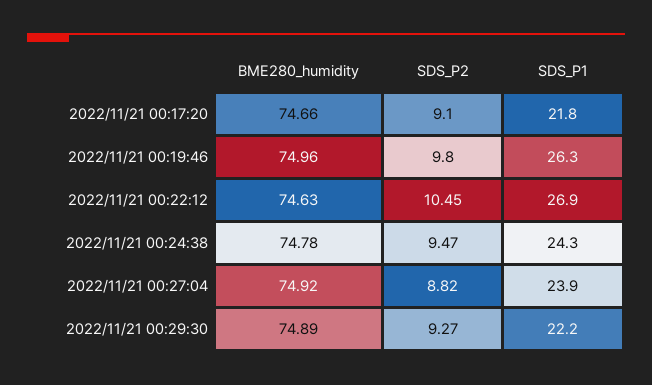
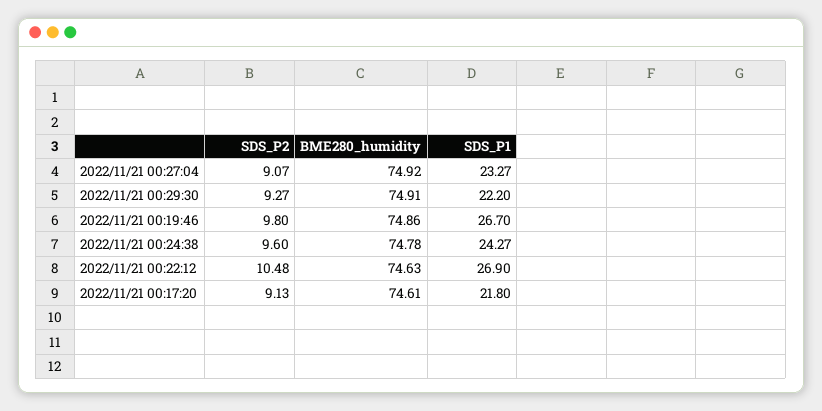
  {
    "BME280_humidity": {
-     "2022/11/21 00:17:20": 74.66,
+     "2022/11/21 00:17:20": 74.61,
-     "2022/11/21 00:19:46": 74.96,
+     "2022/11/21 00:19:46": 74.86,
      "2022/11/21 00:22:12": 74.63,
      "2022/11/21 00:24:38": 74.78,
      "2022/11/21 00:27:04": 74.92,
-     "2022/11/21 00:29:30": 74.89
+     "2022/11/21 00:29:30": 74.91
    },
    "SDS_P2": {
-     "2022/11/21 00:17:20": 9.1,
+     "2022/11/21 00:17:20": 9.13,
      "2022/11/21 00:19:46": 9.8,
-     "2022/11/21 00:22:12": 10.45,
+     "2022/11/21 00:22:12": 10.48,
-     "2022/11/21 00:24:38": 9.47,
+     "2022/11/21 00:24:38": 9.6,
-     "2022/11/21 00:27:04": 8.82,
+     "2022/11/21 00:27:04": 9.07,
      "2022/11/21 00:29:30": 9.27
    },
    "SDS_P1": {
      "2022/11/21 00:17:20": 21.8,
-     "2022/11/21 00:19:46": 26.3,
+     "2022/11/21 00:19:46": 26.7,
      "2022/11/21 00:22:12": 26.9,
      "2022/11/21 00:24:38": 24.27,
-     "2022/11/21 00:27:04": 23.9,
+     "2022/11/21 00:27:04": 23.27,
      "2022/11/21 00:29:30": 22.2
    }
  }

